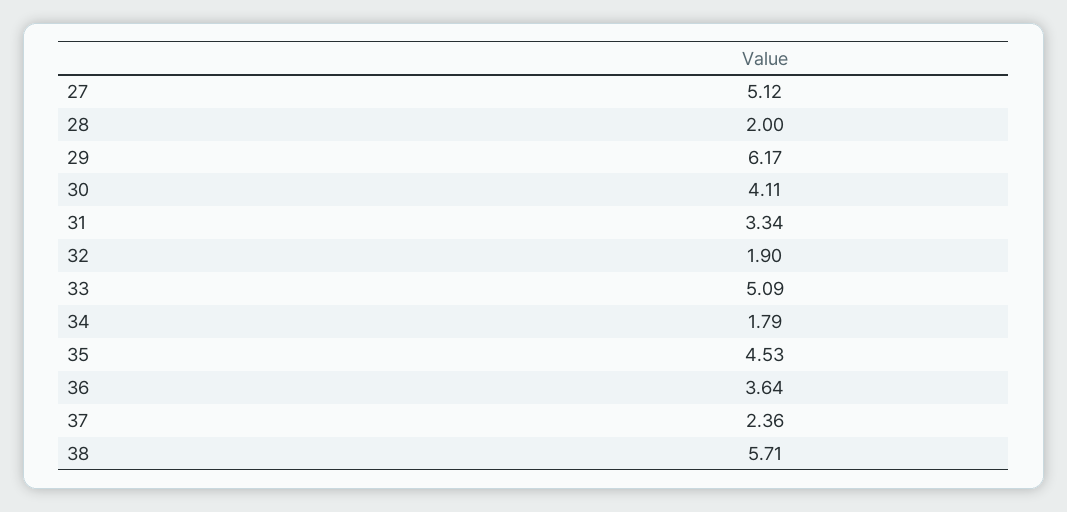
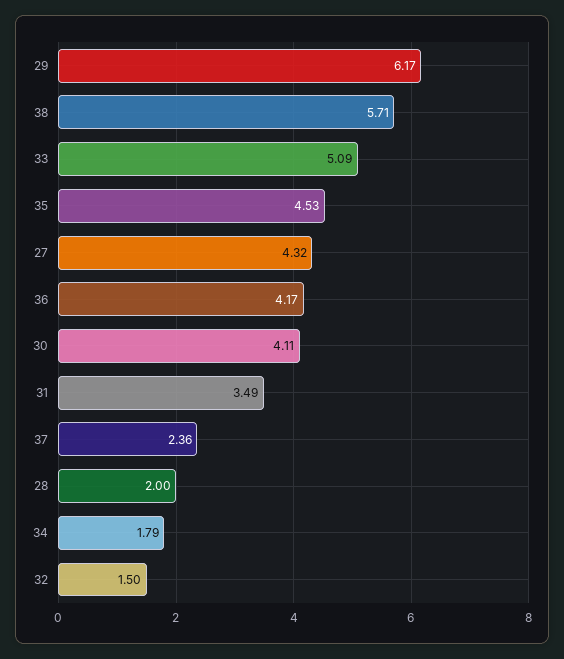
  {
-   "27": 5.12,
+   "27": 4.32,
    "28": 2,
    "29": 6.17,
    "30": 4.11,
-   "31": 3.34,
+   "31": 3.49,
-   "32": 1.9,
+   "32": 1.5,
    "33": 5.09,
    "34": 1.79,
    "35": 4.53,
-   "36": 3.64,
+   "36": 4.17,
    "37": 2.36,
    "38": 5.71
  }

